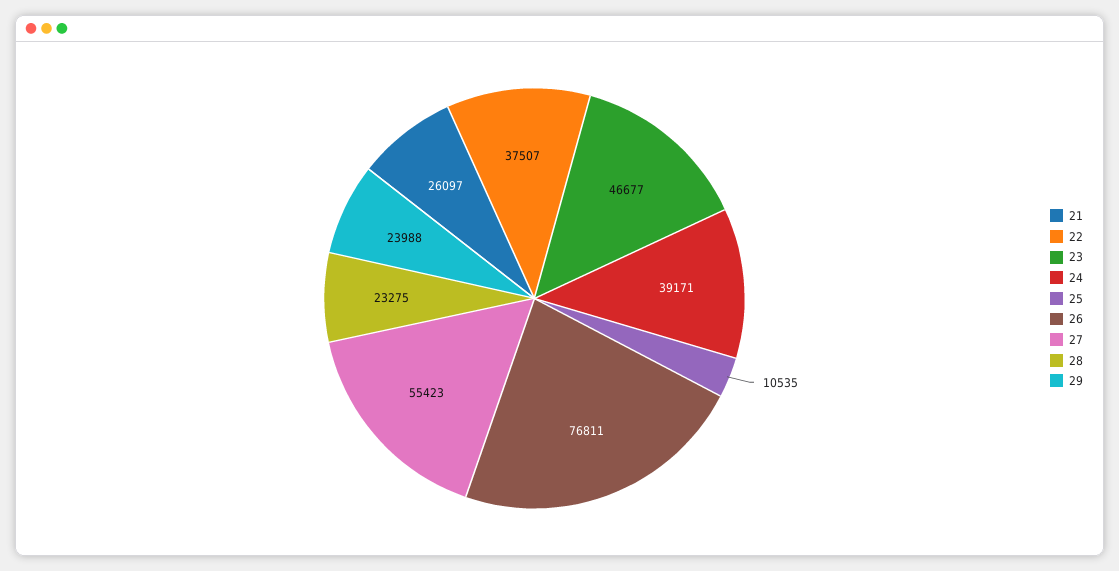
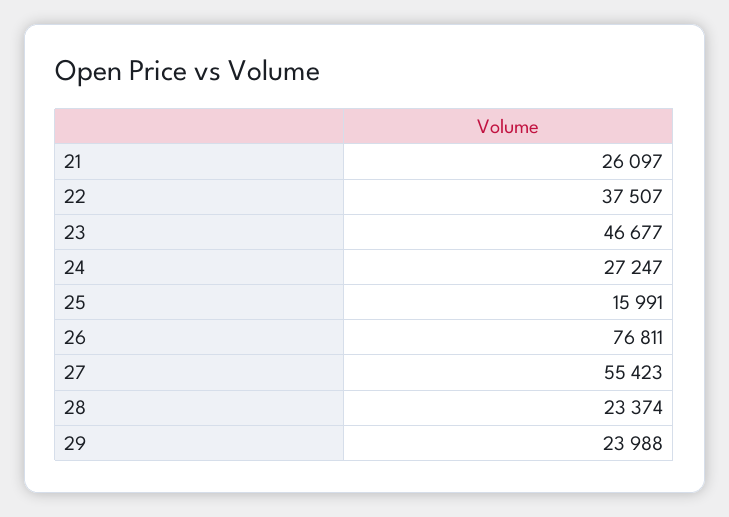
  {
    "21": 26097,
    "22": 37507,
    "23": 46677,
-   "24": 39171,
+   "24": 27247,
-   "25": 10535,
+   "25": 15991,
    "26": 76811,
    "27": 55423,
-   "28": 23275,
+   "28": 23374,
    "29": 23988
  }

